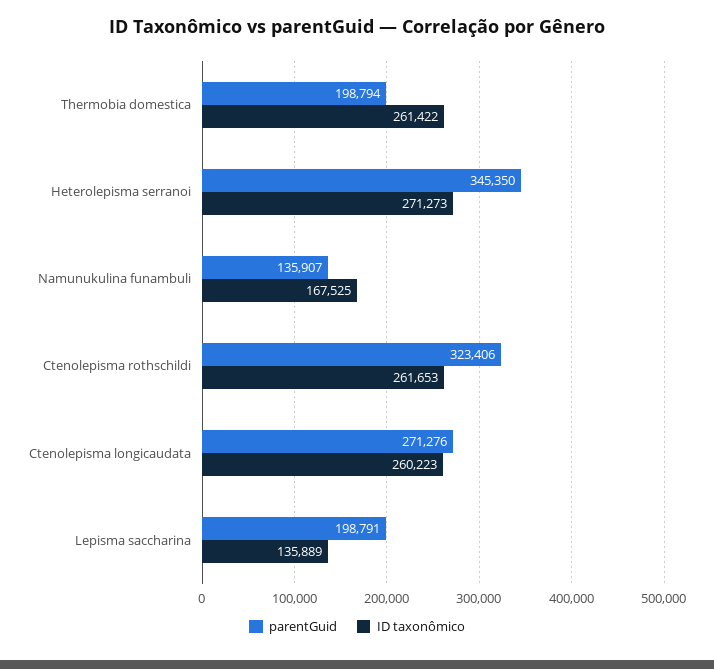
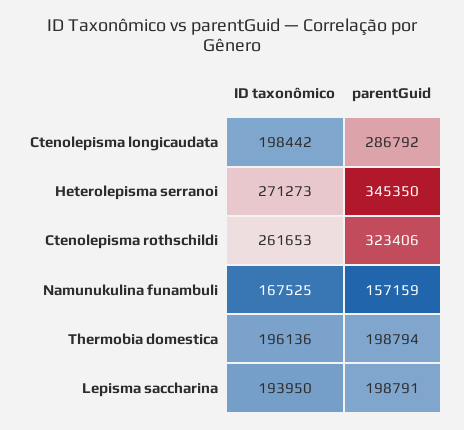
  {
    "parentGuid": {
      "Thermobia domestica": 198794,
      "Heterolepisma serranoi": 345350,
-     "Namunukulina funambuli": 135907,
+     "Namunukulina funambuli": 157159,
      "Ctenolepisma rothschildi": 323406,
-     "Ctenolepisma longicaudata": 271276,
+     "Ctenolepisma longicaudata": 286792,
      "Lepisma saccharina": 198791
    },
    "ID taxonômico": {
-     "Thermobia domestica": 261422,
+     "Thermobia domestica": 196136,
      "Heterolepisma serranoi": 271273,
      "Namunukulina funambuli": 167525,
      "Ctenolepisma rothschildi": 261653,
-     "Ctenolepisma longicaudata": 260223,
+     "Ctenolepisma longicaudata": 198442,
-     "Lepisma saccharina": 135889
+     "Lepisma saccharina": 193950
    }
  }

